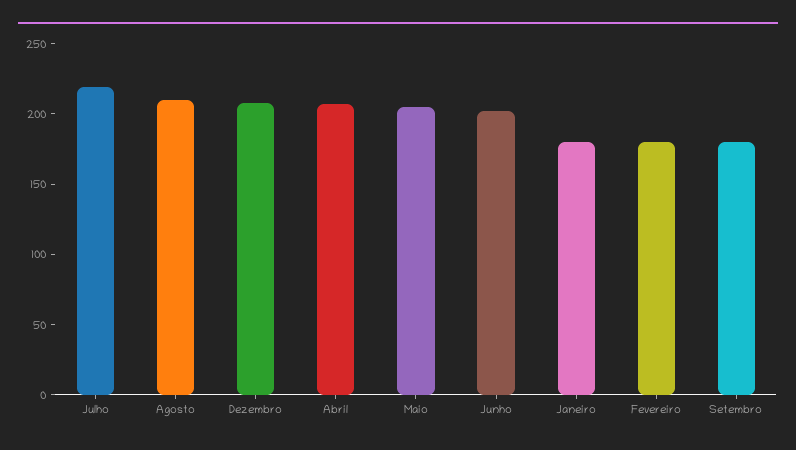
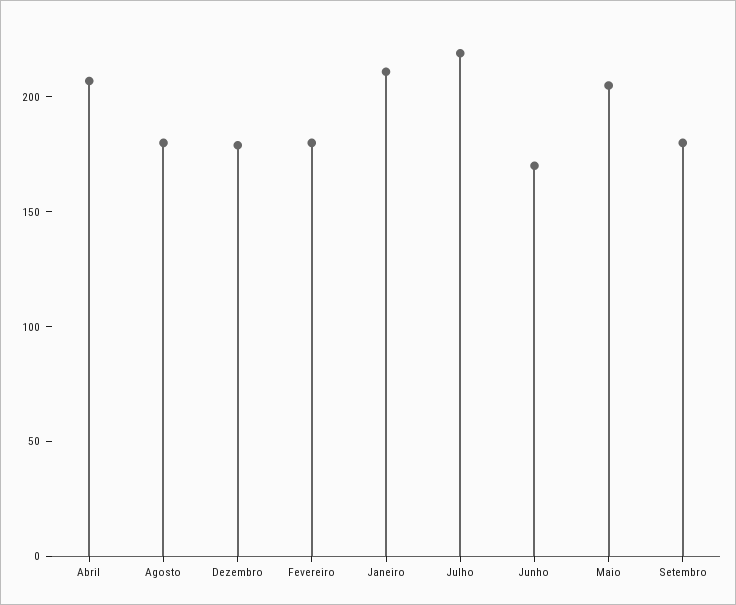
  {
    "Julho": 220,
-   "Agosto": 210,
+   "Agosto": 180,
-   "Dezembro": 210,
+   "Dezembro": 180,
    "Abril": 210,
    "Maio": 210,
-   "Junho": 200,
+   "Junho": 170,
-   "Janeiro": 180,
+   "Janeiro": 210,
    "Fevereiro": 180,
    "Setembro": 180
  }

